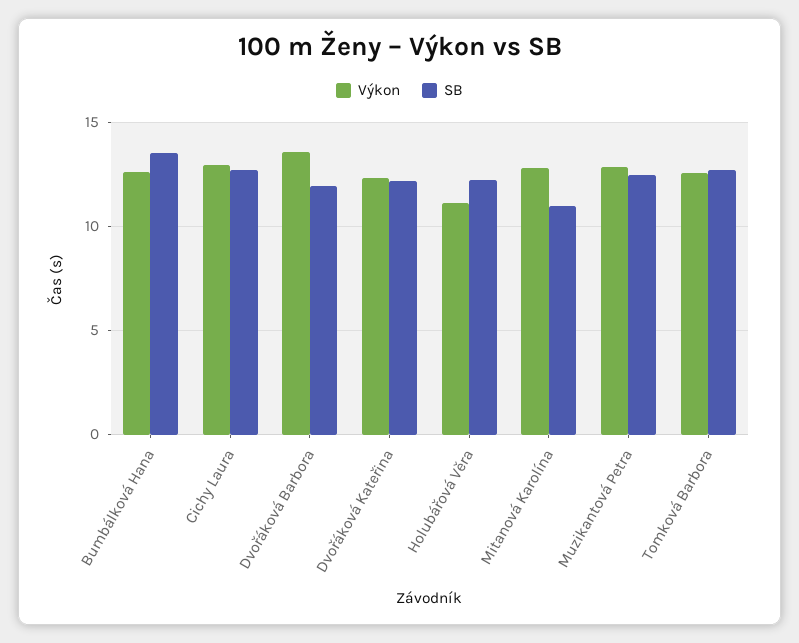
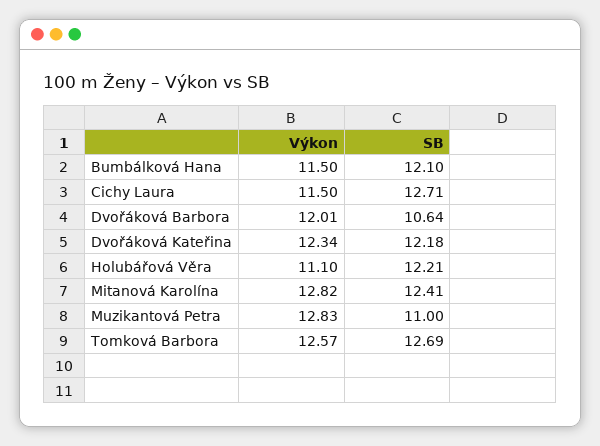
  {
    "Výkon": {
-     "Bumbálková Hana": 12.5,
+     "Bumbálková Hana": 11.5,
-     "Cichy Laura": 13,
+     "Cichy Laura": 11.5,
-     "Dvořáková Barbora": 13.5,
+     "Dvořáková Barbora": 12.01,
      "Dvořáková Kateřina": 12.34,
      "Holubářová Věra": 11.1,
      "Mitanová Karolína": 12.82,
      "Muzikantová Petra": 12.83,
      "Tomková Barbora": 12.57
    },
    "SB": {
-     "Bumbálková Hana": 13.5,
+     "Bumbálková Hana": 12.1,
      "Cichy Laura": 12.71,
-     "Dvořáková Barbora": 12,
+     "Dvořáková Barbora": 10.64,
      "Dvořáková Kateřina": 12.18,
      "Holubářová Věra": 12.21,
-     "Mitanová Karolína": 11,
+     "Mitanová Karolína": 12.41,
-     "Muzikantová Petra": 12.5,
+     "Muzikantová Petra": 11,
      "Tomková Barbora": 12.69
    }
  }

